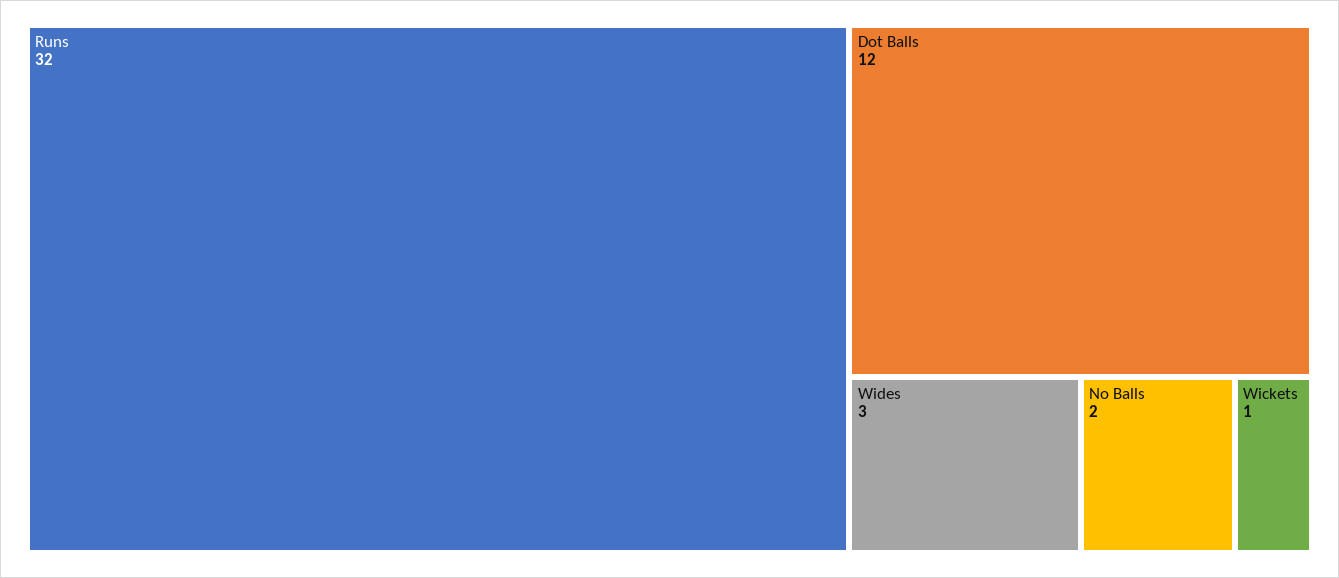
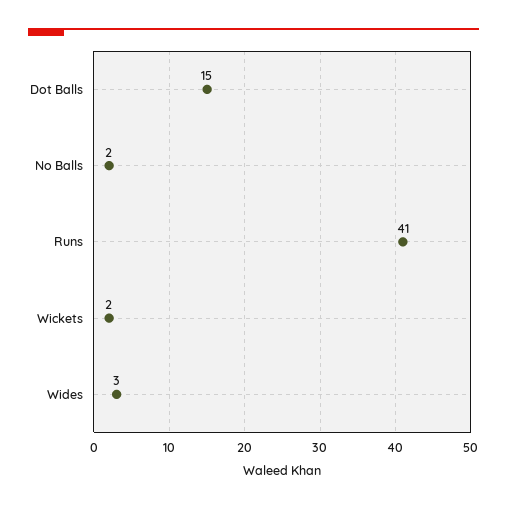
  {
-   "Runs": 32,
+   "Runs": 41,
-   "Dot Balls": 12,
+   "Dot Balls": 15,
    "Wides": 3,
    "No Balls": 2,
-   "Wickets": 1
+   "Wickets": 2
  }

